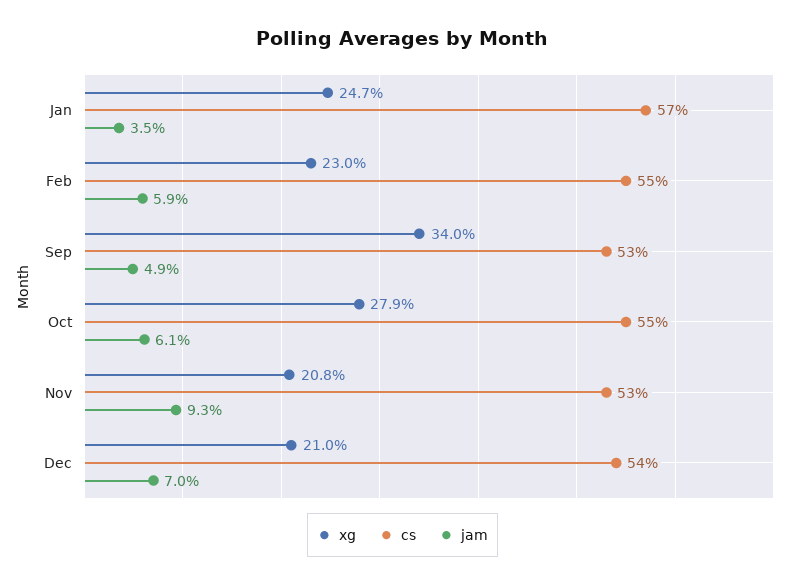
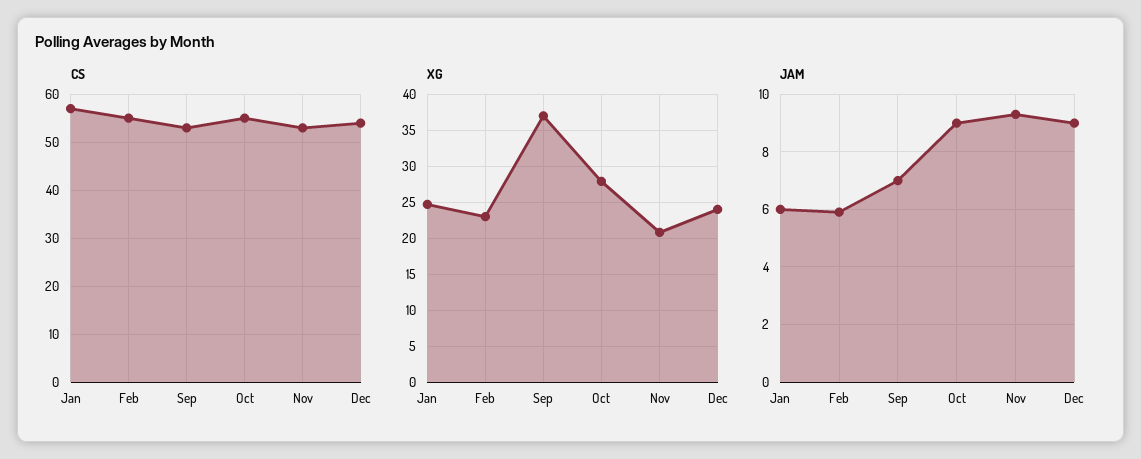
  {
    "xg": {
      "Jan": 24.7,
      "Feb": 23,
-     "Sep": 34,
+     "Sep": 37,
      "Oct": 27.9,
      "Nov": 20.8,
-     "Dec": 21
+     "Dec": 24
    },
    "cs": {
      "Jan": 57,
      "Feb": 55,
      "Sep": 53,
      "Oct": 55,
      "Nov": 53,
      "Dec": 54
    },
    "jam": {
-     "Jan": 3.5,
+     "Jan": 6,
      "Feb": 5.9,
-     "Sep": 4.9,
+     "Sep": 7,
-     "Oct": 6.1,
+     "Oct": 9,
      "Nov": 9.3,
-     "Dec": 7
+     "Dec": 9
    }
  }

